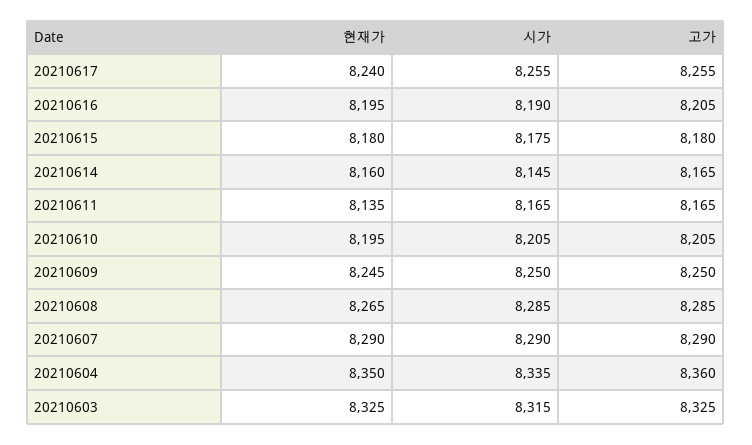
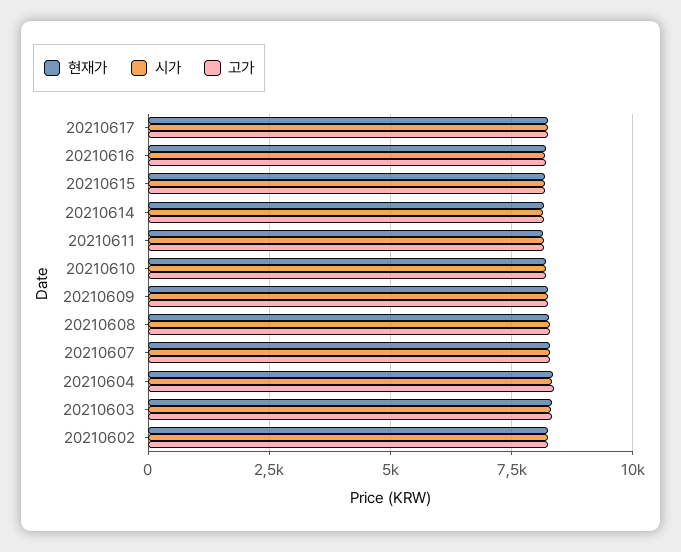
  {
    "현재가": {
      "20210617": 8240,
      "20210616": 8195,
      "20210615": 8180,
      "20210614": 8160,
      "20210611": 8135,
      "20210610": 8195,
      "20210609": 8245,
      "20210608": 8265,
      "20210607": 8290,
      "20210604": 8350,
-     "20210603": 8325
+     "20210603": 8325,
+     "20210602": 8250
    },
    "시가": {
      "20210617": 8255,
      "20210616": 8190,
      "20210615": 8175,
      "20210614": 8145,
      "20210611": 8165,
      "20210610": 8205,
      "20210609": 8250,
      "20210608": 8285,
      "20210607": 8290,
      "20210604": 8335,
-     "20210603": 8315
+     "20210603": 8315,
+     "20210602": 8250
    },
    "고가": {
      "20210617": 8255,
      "20210616": 8205,
      "20210615": 8180,
      "20210614": 8165,
      "20210611": 8165,
      "20210610": 8205,
      "20210609": 8250,
      "20210608": 8285,
      "20210607": 8290,
      "20210604": 8360,
-     "20210603": 8325
+     "20210603": 8325,
+     "20210602": 8250
    }
  }

